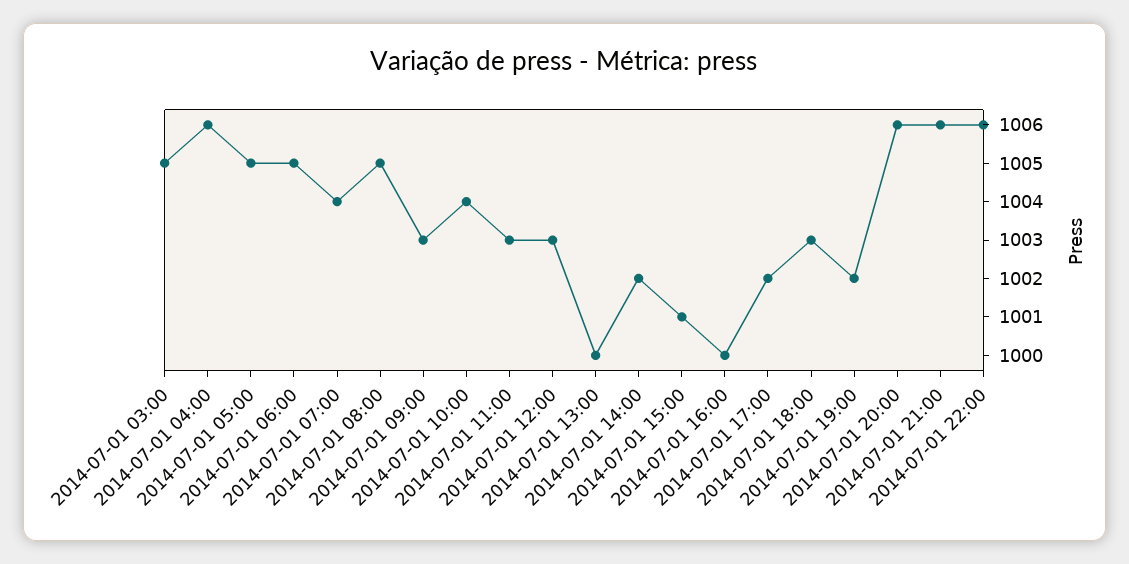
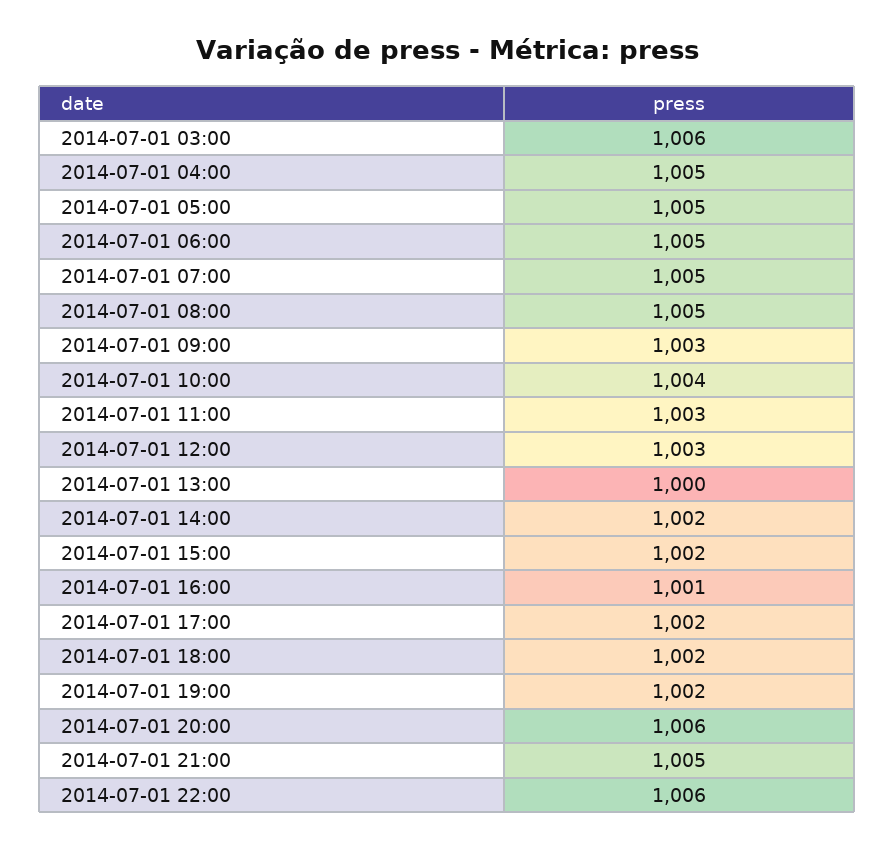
  {
-   "2014-07-01 03:00": 1005,
+   "2014-07-01 03:00": 1006,
-   "2014-07-01 04:00": 1006,
+   "2014-07-01 04:00": 1005,
    "2014-07-01 05:00": 1005,
    "2014-07-01 06:00": 1005,
-   "2014-07-01 07:00": 1004,
+   "2014-07-01 07:00": 1005,
    "2014-07-01 08:00": 1005,
    "2014-07-01 09:00": 1003,
    "2014-07-01 10:00": 1004,
    "2014-07-01 11:00": 1003,
    "2014-07-01 12:00": 1003,
    "2014-07-01 13:00": 1000,
    "2014-07-01 14:00": 1002,
-   "2014-07-01 15:00": 1001,
+   "2014-07-01 15:00": 1002,
-   "2014-07-01 16:00": 1000,
+   "2014-07-01 16:00": 1001,
    "2014-07-01 17:00": 1002,
-   "2014-07-01 18:00": 1003,
+   "2014-07-01 18:00": 1002,
    "2014-07-01 19:00": 1002,
    "2014-07-01 20:00": 1006,
-   "2014-07-01 21:00": 1006,
+   "2014-07-01 21:00": 1005,
    "2014-07-01 22:00": 1006
  }

